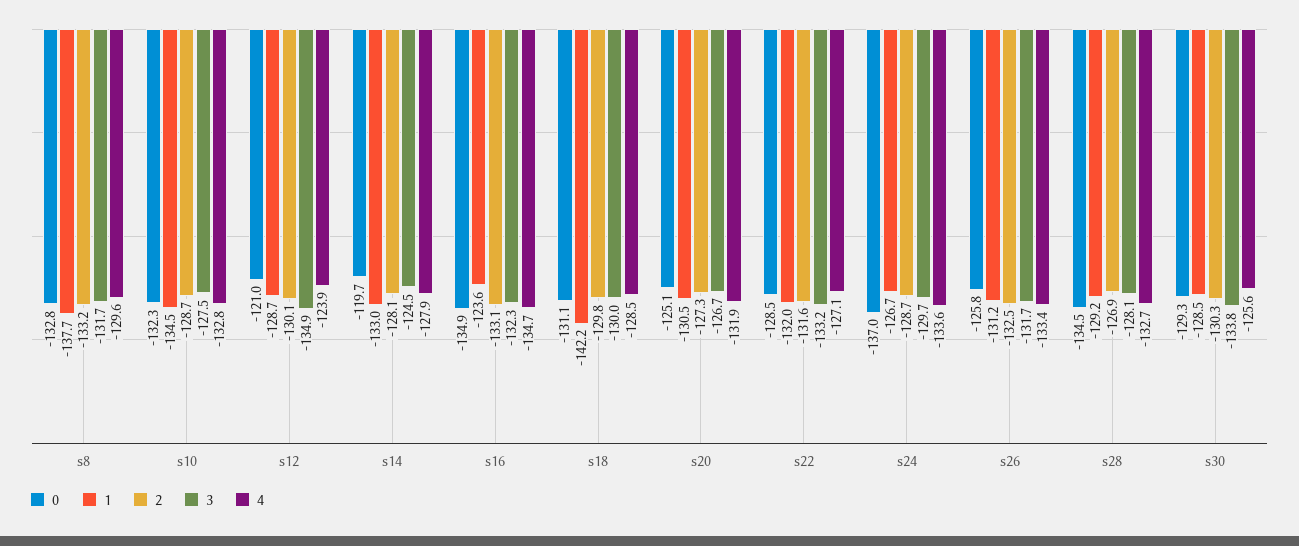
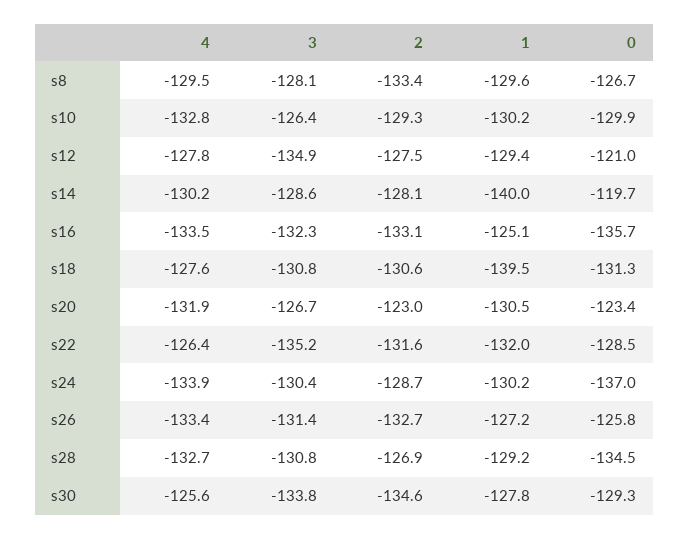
  {
    "0": {
-     "s8": -132.8,
+     "s8": -126.7,
-     "s10": -132.3,
+     "s10": -129.9,
      "s12": -121,
      "s14": -119.7,
-     "s16": -134.9,
+     "s16": -135.7,
-     "s18": -131.1,
+     "s18": -131.3,
-     "s20": -125.1,
+     "s20": -123.4,
      "s22": -128.5,
      "s24": -137,
      "s26": -125.8,
      "s28": -134.5,
      "s30": -129.3
    },
    "1": {
-     "s8": -137.7,
+     "s8": -129.6,
-     "s10": -134.5,
+     "s10": -130.2,
-     "s12": -128.7,
+     "s12": -129.4,
-     "s14": -133,
+     "s14": -140,
-     "s16": -123.6,
+     "s16": -125.1,
-     "s18": -142.2,
+     "s18": -139.5,
      "s20": -130.5,
      "s22": -132,
-     "s24": -126.7,
+     "s24": -130.2,
-     "s26": -131.2,
+     "s26": -127.2,
      "s28": -129.2,
-     "s30": -128.5
+     "s30": -127.8
    },
    "2": {
-     "s8": -133.2,
+     "s8": -133.4,
-     "s10": -128.7,
+     "s10": -129.3,
-     "s12": -130.1,
+     "s12": -127.5,
      "s14": -128.1,
      "s16": -133.1,
-     "s18": -129.8,
+     "s18": -130.6,
-     "s20": -127.3,
+     "s20": -123,
      "s22": -131.6,
      "s24": -128.7,
-     "s26": -132.5,
+     "s26": -132.7,
      "s28": -126.9,
-     "s30": -130.3
+     "s30": -134.6
    },
    "3": {
-     "s8": -131.7,
+     "s8": -128.1,
-     "s10": -127.5,
+     "s10": -126.4,
      "s12": -134.9,
-     "s14": -124.5,
+     "s14": -128.6,
      "s16": -132.3,
-     "s18": -130,
+     "s18": -130.8,
      "s20": -126.7,
-     "s22": -133.2,
+     "s22": -135.2,
-     "s24": -129.7,
+     "s24": -130.4,
-     "s26": -131.7,
+     "s26": -131.4,
-     "s28": -128.1,
+     "s28": -130.8,
      "s30": -133.8
    },
    "4": {
-     "s8": -129.6,
+     "s8": -129.5,
      "s10": -132.8,
-     "s12": -123.9,
+     "s12": -127.8,
-     "s14": -127.9,
+     "s14": -130.2,
-     "s16": -134.7,
+     "s16": -133.5,
-     "s18": -128.5,
+     "s18": -127.6,
      "s20": -131.9,
-     "s22": -127.1,
+     "s22": -126.4,
-     "s24": -133.6,
+     "s24": -133.9,
      "s26": -133.4,
      "s28": -132.7,
      "s30": -125.6
    }
  }

